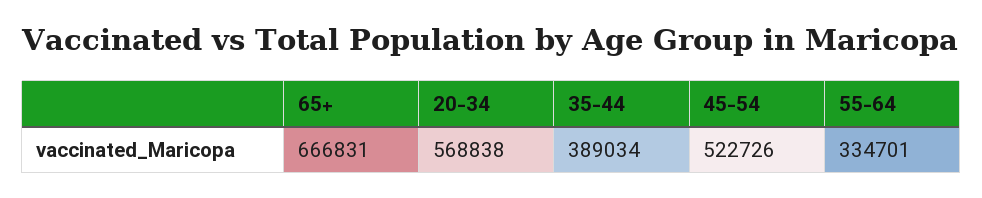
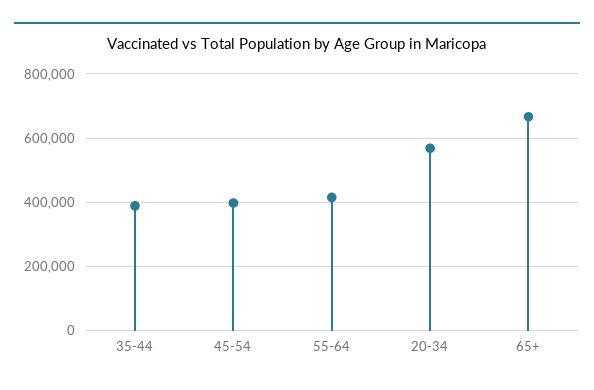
  {
    "65+": 666831,
    "20-34": 568838,
    "35-44": 389034,
-   "45-54": 522726,
+   "45-54": 400000,
-   "55-64": 334701
+   "55-64": 420000
  }

